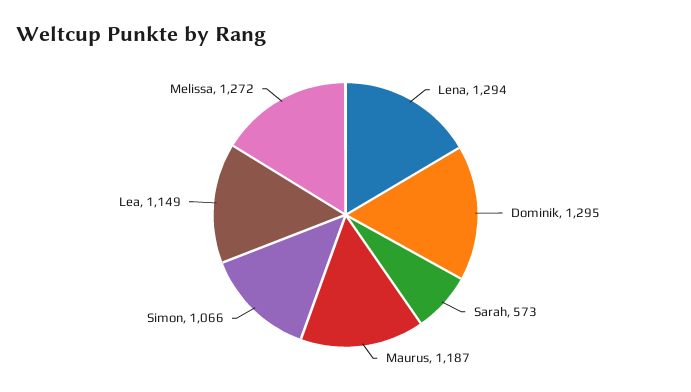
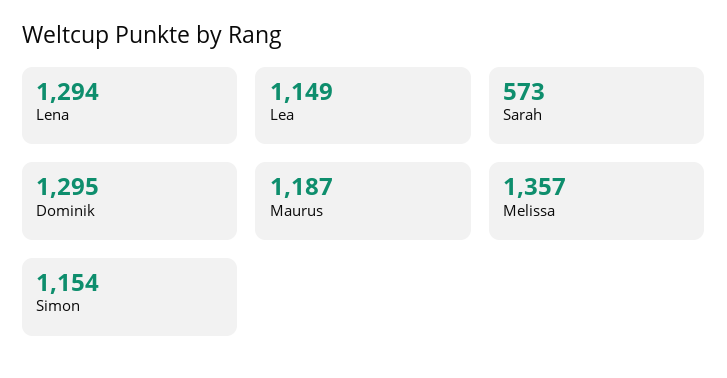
  {
    "Lena": 1294,
    "Dominik": 1295,
    "Sarah": 573,
    "Maurus": 1187,
-   "Simon": 1066,
+   "Simon": 1154,
    "Lea": 1149,
-   "Melissa": 1272
+   "Melissa": 1357
  }

